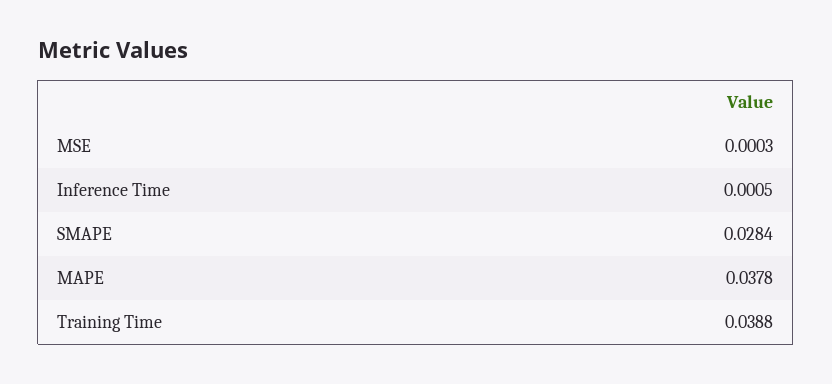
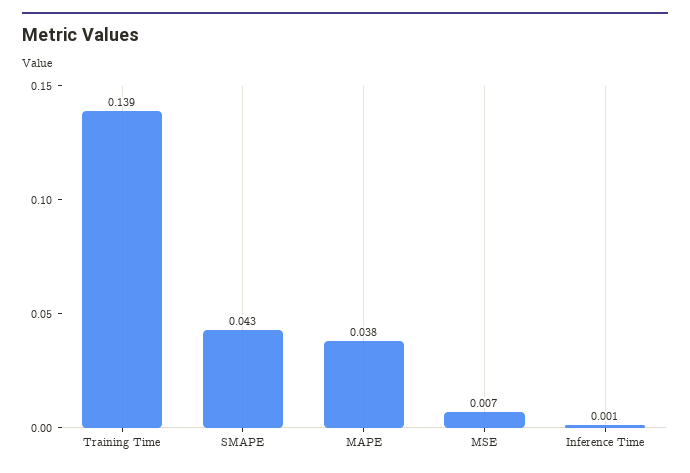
  {
-   "MSE": 0.0003,
+   "MSE": 0.007,
    "Inference Time": 0.0005,
-   "SMAPE": 0.0284,
+   "SMAPE": 0.043,
    "MAPE": 0.0378,
-   "Training Time": 0.0388
+   "Training Time": 0.139
  }

